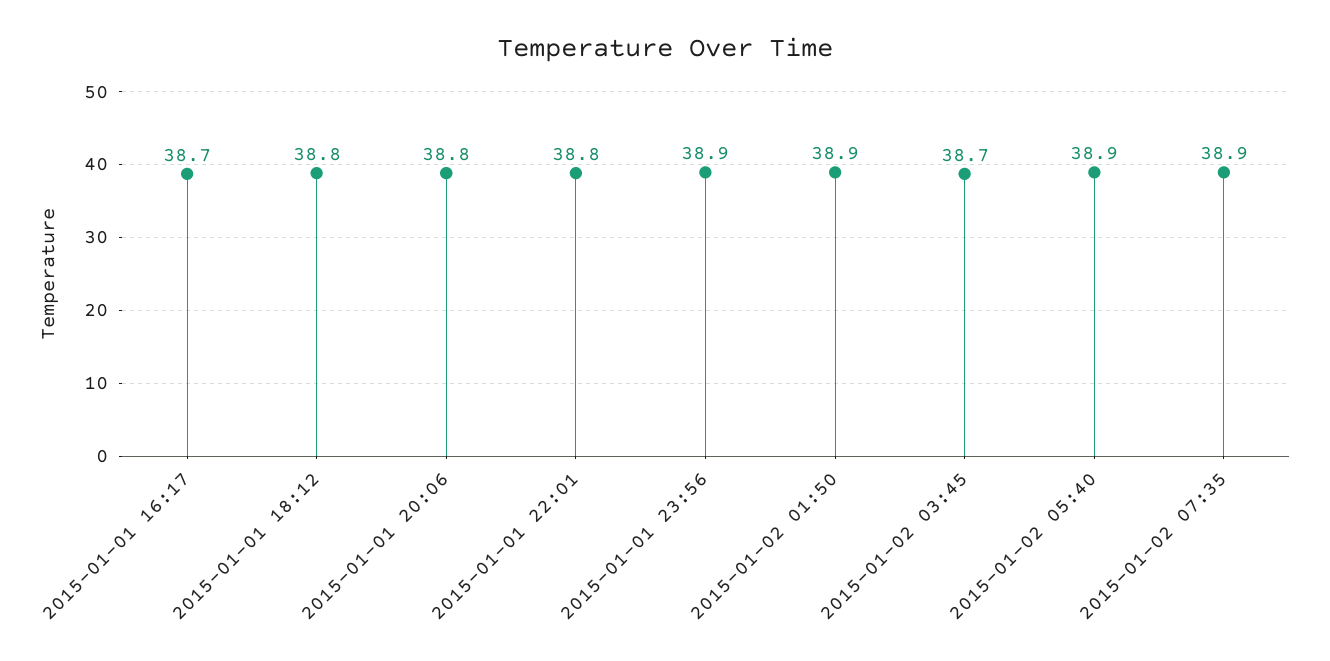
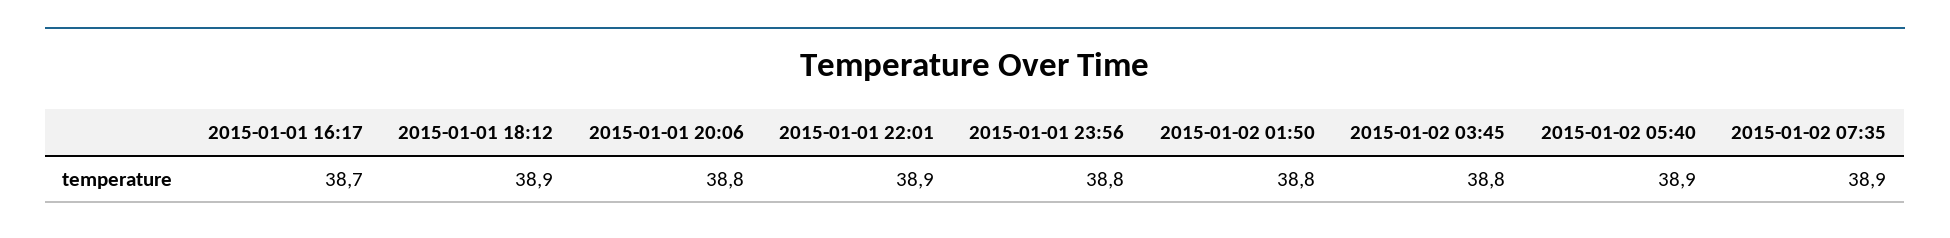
  {
    "2015-01-01 16:17": 38.7,
-   "2015-01-01 18:12": 38.8,
+   "2015-01-01 18:12": 38.9,
    "2015-01-01 20:06": 38.8,
-   "2015-01-01 22:01": 38.8,
+   "2015-01-01 22:01": 38.9,
-   "2015-01-01 23:56": 38.9,
+   "2015-01-01 23:56": 38.8,
-   "2015-01-02 01:50": 38.9,
+   "2015-01-02 01:50": 38.8,
-   "2015-01-02 03:45": 38.7,
+   "2015-01-02 03:45": 38.8,
    "2015-01-02 05:40": 38.9,
    "2015-01-02 07:35": 38.9
  }

